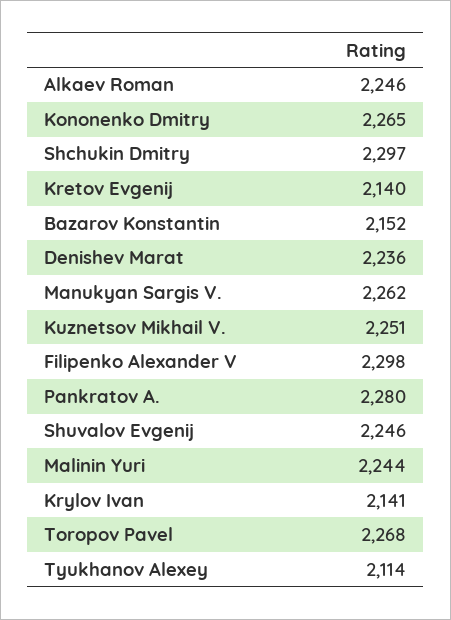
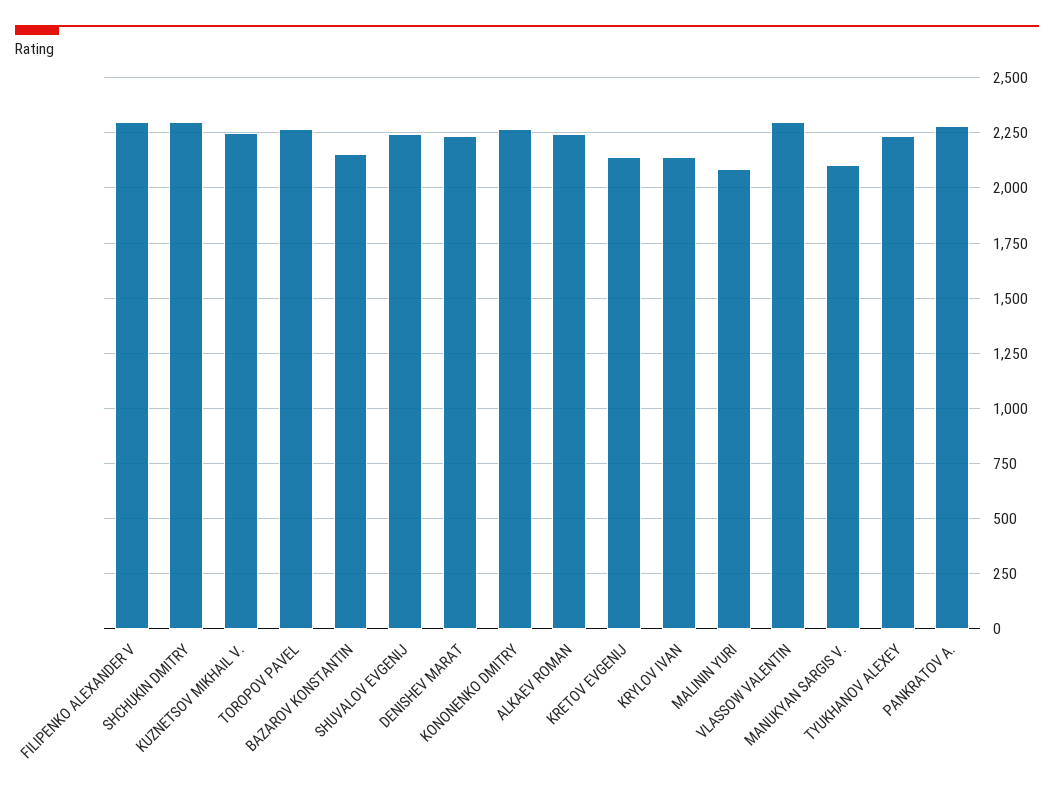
  {
    "Alkaev Roman": 2246,
    "Kononenko Dmitry": 2265,
    "Shchukin Dmitry": 2297,
    "Kretov Evgenij": 2140,
    "Bazarov Konstantin": 2152,
    "Denishev Marat": 2236,
-   "Manukyan Sargis V.": 2262,
+   "Manukyan Sargis V.": 2100,
    "Kuznetsov Mikhail V.": 2251,
    "Filipenko Alexander V": 2298,
    "Pankratov A.": 2280,
    "Shuvalov Evgenij": 2246,
-   "Malinin Yuri": 2244,
+   "Malinin Yuri": 2100,
    "Krylov Ivan": 2141,
    "Toropov Pavel": 2268,
-   "Tyukhanov Alexey": 2114
+   "Tyukhanov Alexey": 2250,
+   "VLASSOW VALENTIN": 2300
  }

